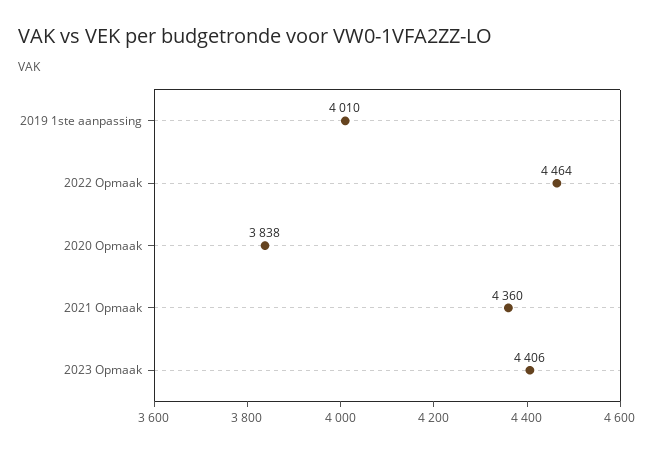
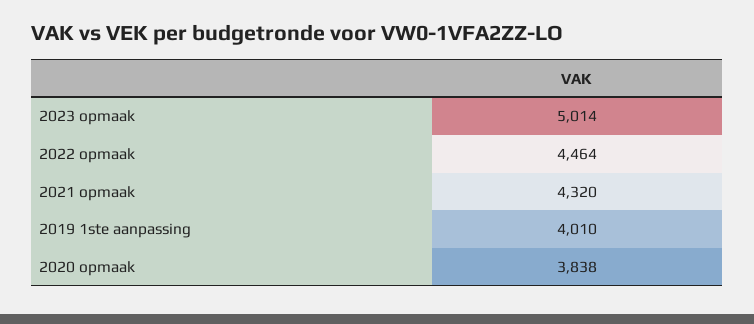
  {
    "2019 1ste aanpassing": 4010,
    "2022 Opmaak": 4464,
    "2020 Opmaak": 3838,
-   "2021 Opmaak": 4360,
+   "2021 Opmaak": 4320,
-   "2023 Opmaak": 4406
+   "2023 Opmaak": 5014
  }

